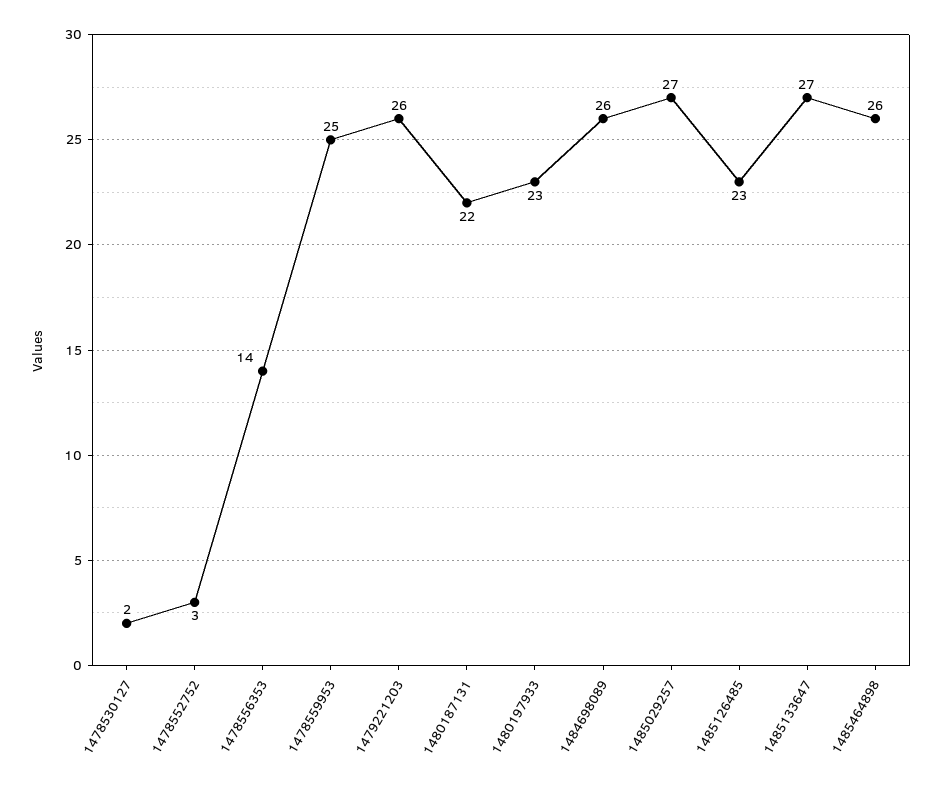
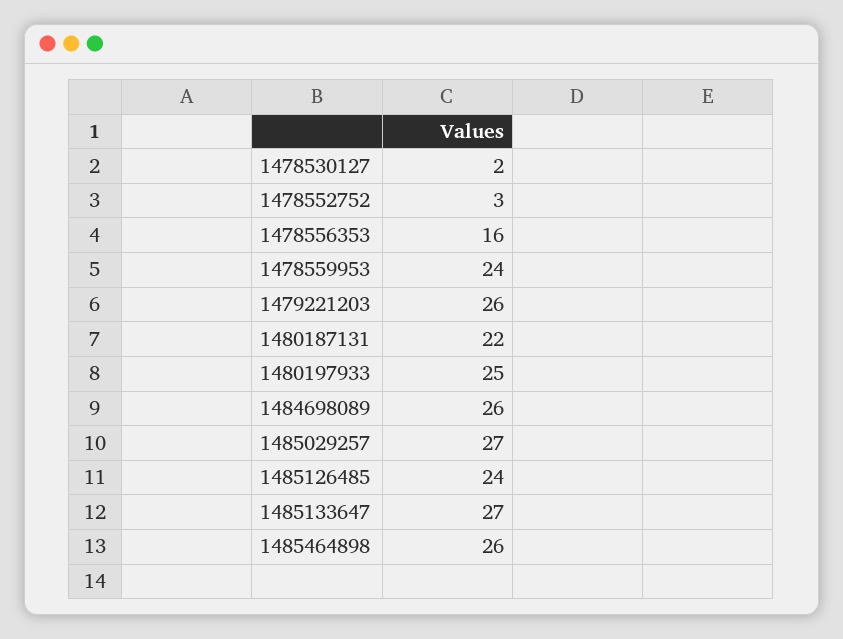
  {
    "1478530127": 2,
    "1478552752": 3,
-   "1478556353": 14,
+   "1478556353": 16,
-   "1478559953": 25,
+   "1478559953": 24,
    "1479221203": 26,
    "1480187131": 22,
-   "1480197933": 23,
+   "1480197933": 25,
    "1484698089": 26,
    "1485029257": 27,
-   "1485126485": 23,
+   "1485126485": 24,
    "1485133647": 27,
    "1485464898": 26
  }

